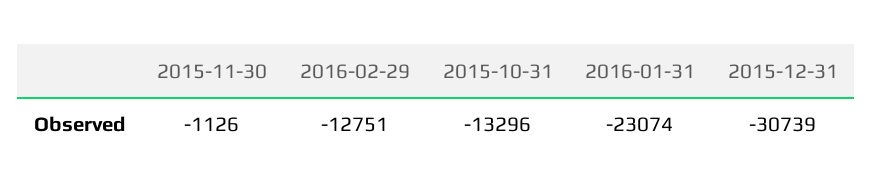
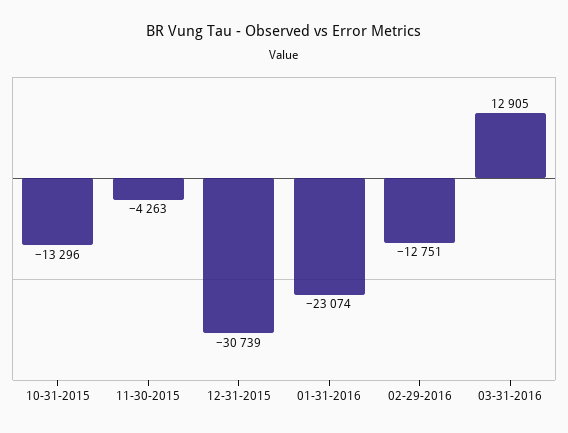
  {
-   "2015-11-30": -1126,
+   "2015-11-30": -4263,
    "2016-02-29": -12751,
    "2015-10-31": -13296,
    "2016-01-31": -23074,
-   "2015-12-31": -30739
+   "2015-12-31": -30739,
+   "03-31-2016": 12905
  }

